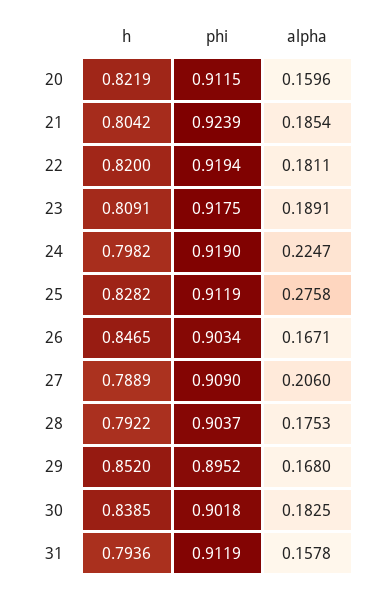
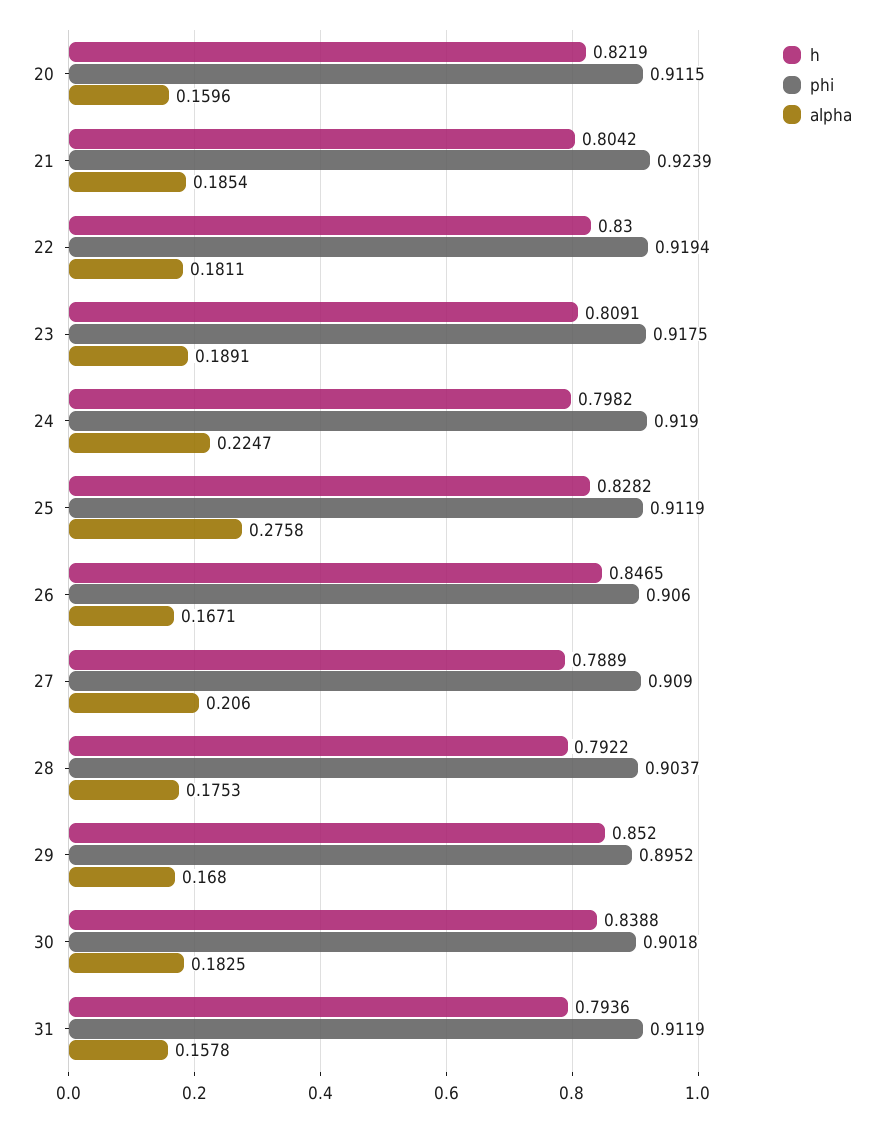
  {
    "h": {
      "20": 0.8219,
      "21": 0.8042,
-     "22": 0.82,
+     "22": 0.83,
      "23": 0.8091,
      "24": 0.7982,
      "25": 0.8282,
      "26": 0.8465,
      "27": 0.7889,
      "28": 0.7922,
      "29": 0.852,
-     "30": 0.8385,
+     "30": 0.8388,
      "31": 0.7936
    },
    "phi": {
      "20": 0.9115,
      "21": 0.9239,
      "22": 0.9194,
      "23": 0.9175,
      "24": 0.919,
      "25": 0.9119,
-     "26": 0.9034,
+     "26": 0.906,
      "27": 0.909,
      "28": 0.9037,
      "29": 0.8952,
      "30": 0.9018,
      "31": 0.9119
    },
    "alpha": {
      "20": 0.1596,
      "21": 0.1854,
      "22": 0.1811,
      "23": 0.1891,
      "24": 0.2247,
      "25": 0.2758,
      "26": 0.1671,
      "27": 0.206,
      "28": 0.1753,
      "29": 0.168,
      "30": 0.1825,
      "31": 0.1578
    }
  }

